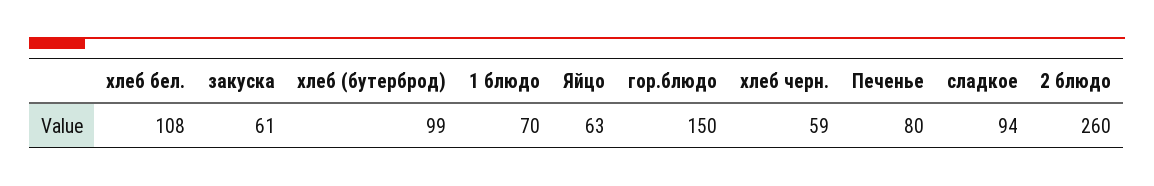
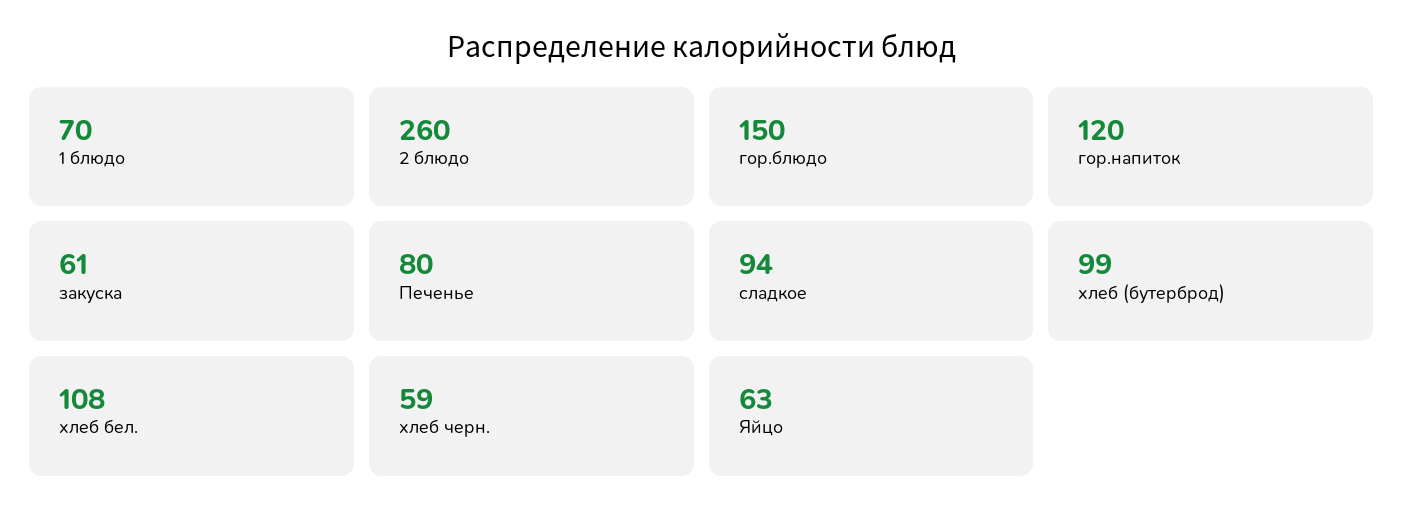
  {
    "хлеб бел.": 108,
    "закуска": 61,
    "хлеб (бутерброд)": 99,
    "1 блюдо": 70,
    "Яйцо": 63,
    "гор.блюдо": 150,
    "хлеб черн.": 59,
    "Печенье": 80,
    "сладкое": 94,
-   "2 блюдо": 260
+   "2 блюдо": 260,
+   "гор.напиток": 120
  }

